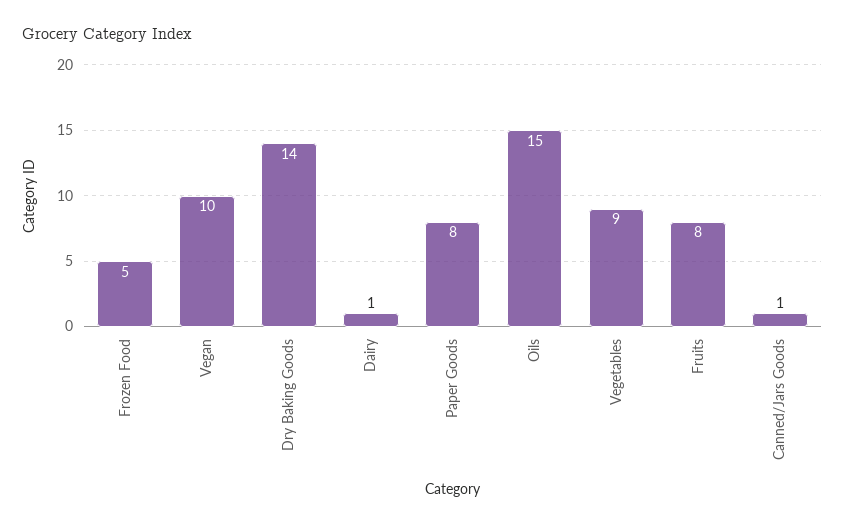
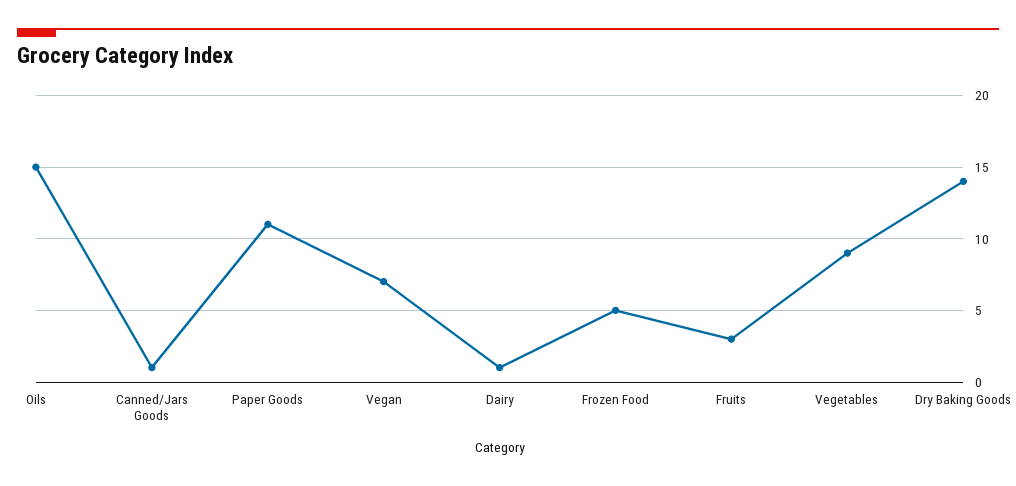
  {
    "Frozen Food": 5,
-   "Vegan": 10,
+   "Vegan": 7,
    "Dry Baking Goods": 14,
    "Dairy": 1,
-   "Paper Goods": 8,
+   "Paper Goods": 11,
    "Oils": 15,
    "Vegetables": 9,
-   "Fruits": 8,
+   "Fruits": 3,
    "Canned/Jars Goods": 1
  }

